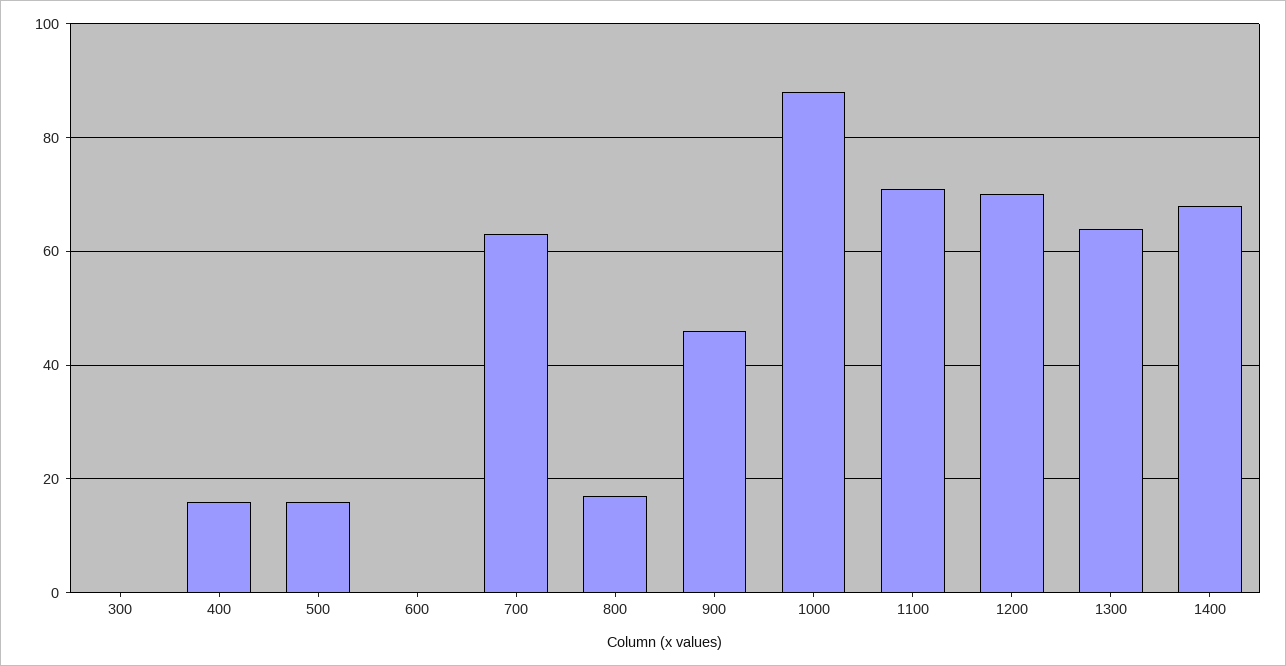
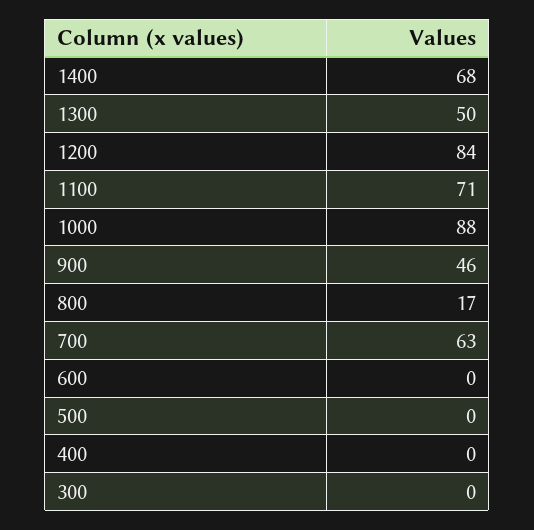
  {
    "300": 0,
-   "400": 15,
+   "400": 0,
-   "500": 15,
+   "500": 0,
    "600": 0,
    "700": 63,
    "800": 17,
    "900": 46,
    "1000": 88,
    "1100": 71,
-   "1200": 70,
+   "1200": 84,
-   "1300": 65,
+   "1300": 50,
    "1400": 68
  }

